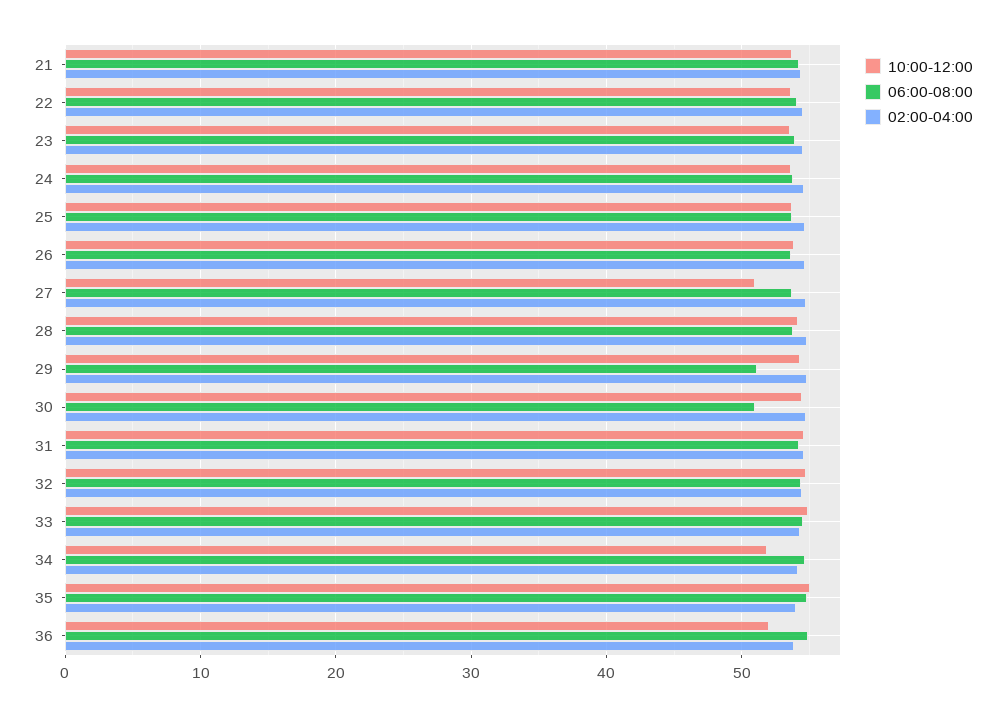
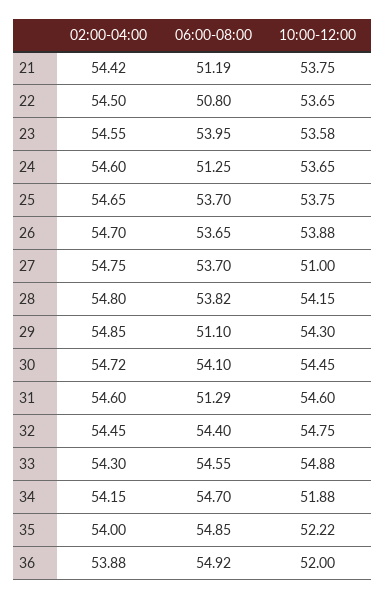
  {
    "10:00-12:00": {
      "21": 53.75,
      "22": 53.65,
      "23": 53.58,
      "24": 53.65,
      "25": 53.75,
      "26": 53.88,
      "27": 51,
      "28": 54.15,
      "29": 54.3,
      "30": 54.45,
      "31": 54.6,
      "32": 54.75,
      "33": 54.88,
      "34": 51.88,
-     "35": 55,
+     "35": 52.22,
      "36": 52
    },
    "06:00-08:00": {
-     "21": 54,
+     "21": 51.19,
-     "22": 54,
+     "22": 50.8,
      "23": 53.95,
-     "24": 54,
+     "24": 51.25,
      "25": 53.7,
      "26": 53.65,
      "27": 53.7,
      "28": 53.82,
      "29": 51.1,
-     "30": 51,
+     "30": 54.1,
-     "31": 54,
+     "31": 51.29,
      "32": 54.4,
      "33": 54.55,
      "34": 54.7,
      "35": 54.85,
      "36": 54.92
    },
    "02:00-04:00": {
      "21": 54.42,
      "22": 54.5,
      "23": 54.55,
      "24": 54.6,
      "25": 54.65,
      "26": 54.7,
      "27": 54.75,
      "28": 54.8,
      "29": 54.85,
      "30": 54.72,
      "31": 54.6,
      "32": 54.45,
      "33": 54.3,
      "34": 54.15,
      "35": 54,
      "36": 53.88
    }
  }

